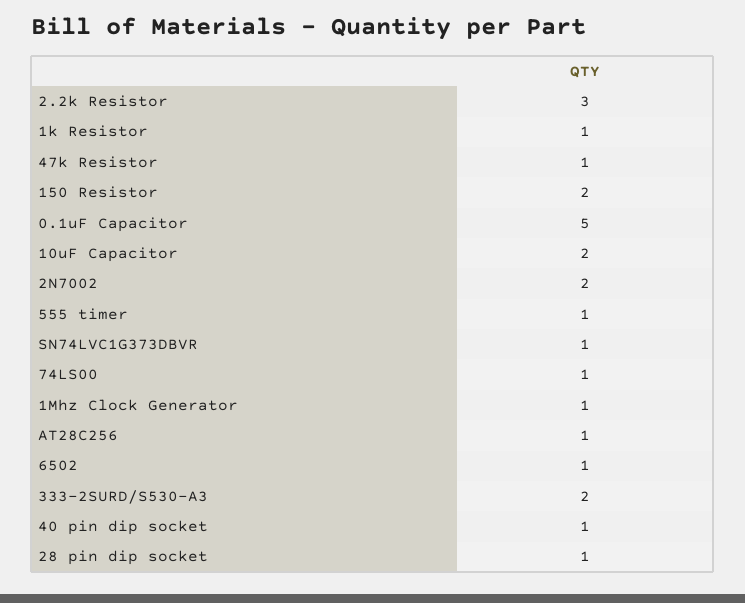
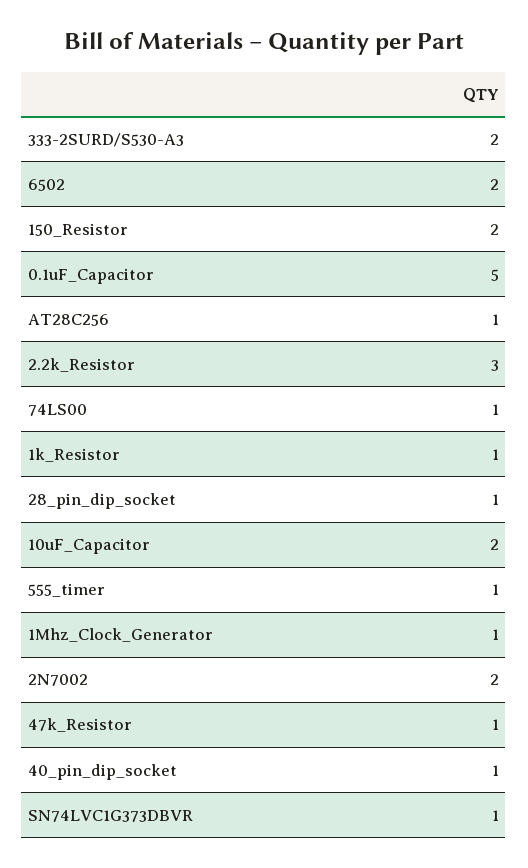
  {
    "2.2k Resistor": 3,
    "1k Resistor": 1,
    "47k Resistor": 1,
    "150 Resistor": 2,
    "0.1uF Capacitor": 5,
    "10uF Capacitor": 2,
    "2N7002": 2,
    "555 timer": 1,
    "SN74LVC1G373DBVR": 1,
    "74LS00": 1,
    "1Mhz Clock Generator": 1,
    "AT28C256": 1,
-   "6502": 1,
+   "6502": 2,
    "333-2SURD/S530-A3": 2,
    "40 pin dip socket": 1,
    "28 pin dip socket": 1
  }

